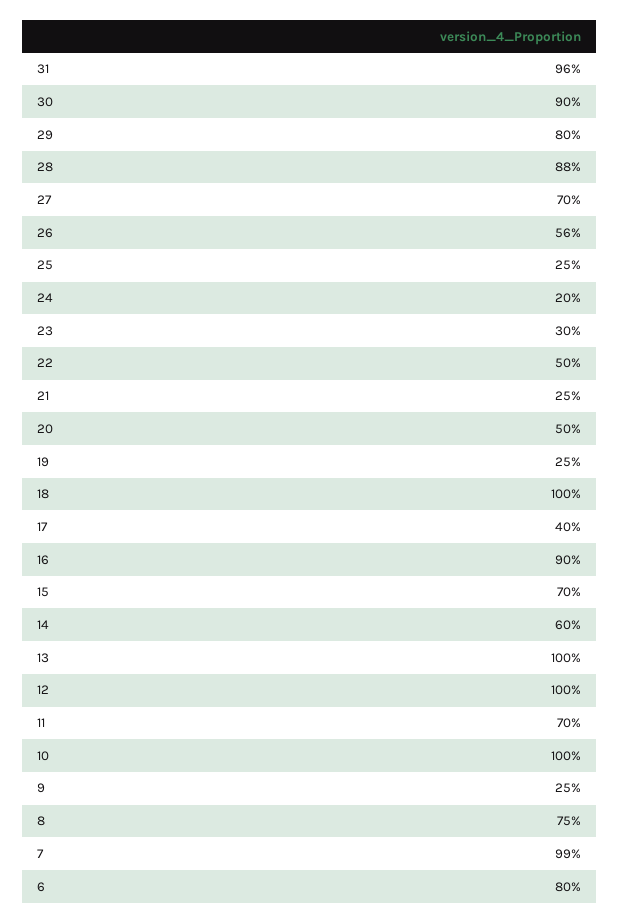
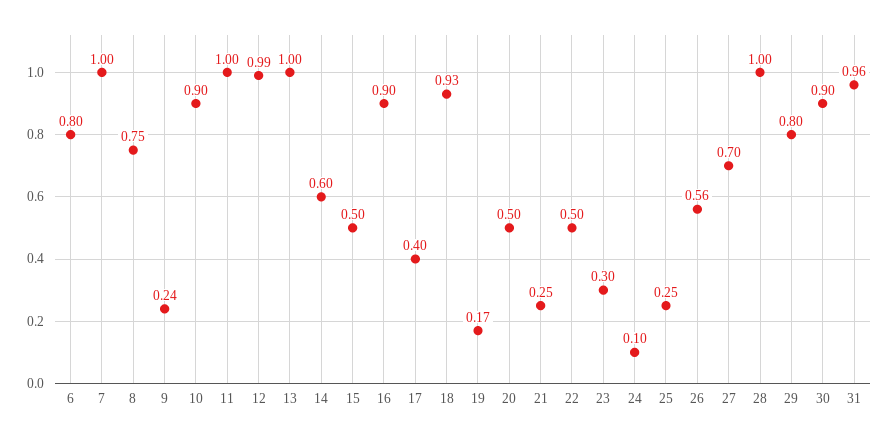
  {
    "31": 0.96,
    "30": 0.9,
    "29": 0.8,
-   "28": 0.88,
+   "28": 1,
    "27": 0.7,
    "26": 0.56,
    "25": 0.25,
-   "24": 0.2,
+   "24": 0.1,
    "23": 0.3,
    "22": 0.5,
    "21": 0.25,
    "20": 0.5,
-   "19": 0.25,
+   "19": 0.17,
-   "18": 1,
+   "18": 0.93,
    "17": 0.4,
    "16": 0.9,
-   "15": 0.7,
+   "15": 0.5,
    "14": 0.6,
    "13": 1,
-   "12": 1,
+   "12": 0.99,
-   "11": 0.7,
+   "11": 1,
-   "10": 1,
+   "10": 0.9,
-   "9": 0.25,
+   "9": 0.24,
    "8": 0.75,
-   "7": 0.99,
+   "7": 1,
    "6": 0.8
  }

